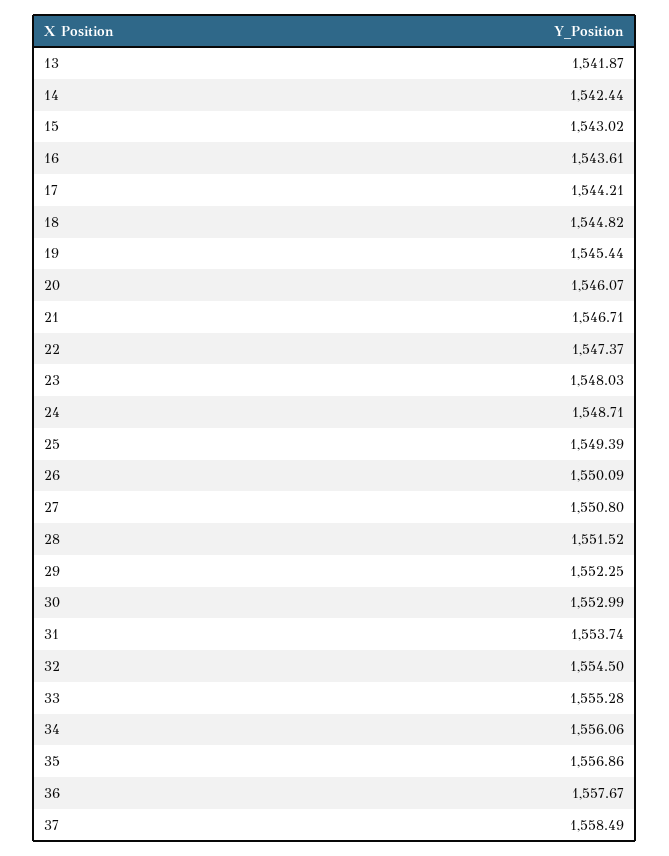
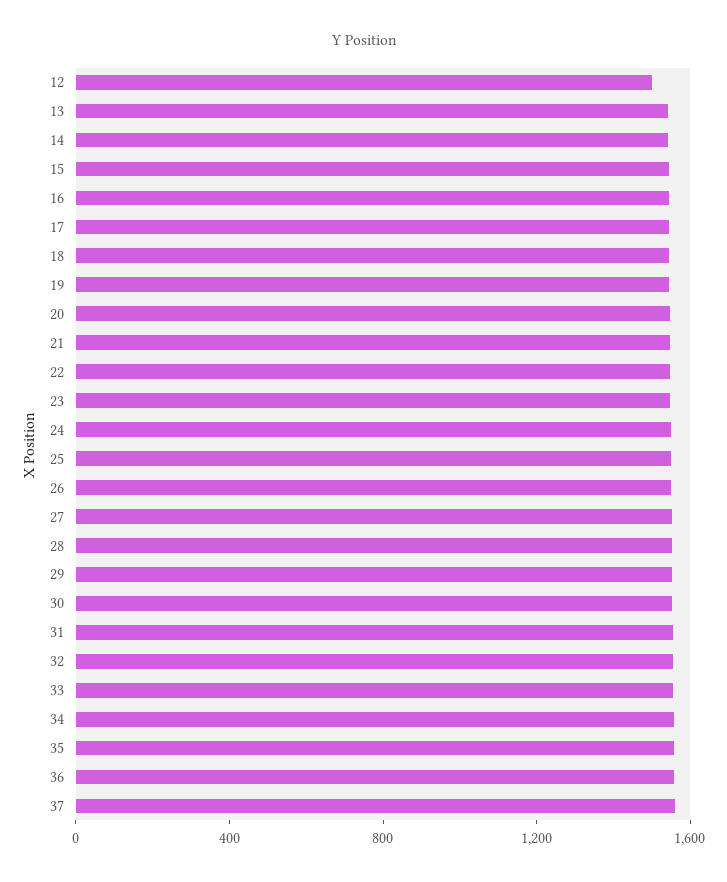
  {
    "13": 1541.87,
    "14": 1542.44,
    "15": 1543.02,
    "16": 1543.61,
    "17": 1544.21,
    "18": 1544.82,
    "19": 1545.44,
    "20": 1546.07,
    "21": 1546.71,
    "22": 1547.37,
    "23": 1548.03,
    "24": 1548.71,
    "25": 1549.39,
    "26": 1550.09,
    "27": 1550.8,
    "28": 1551.52,
    "29": 1552.25,
    "30": 1552.99,
    "31": 1553.74,
    "32": 1554.5,
    "33": 1555.28,
    "34": 1556.06,
    "35": 1556.86,
    "36": 1557.67,
-   "37": 1558.49
+   "37": 1558.49,
+   "12": 1500
  }

